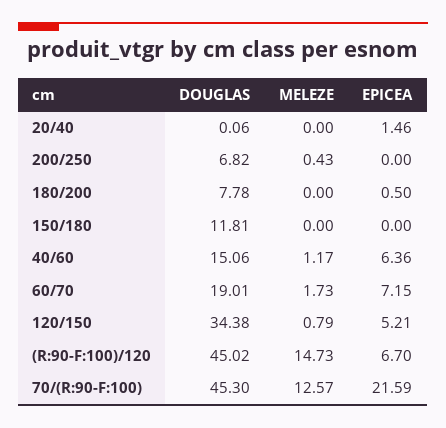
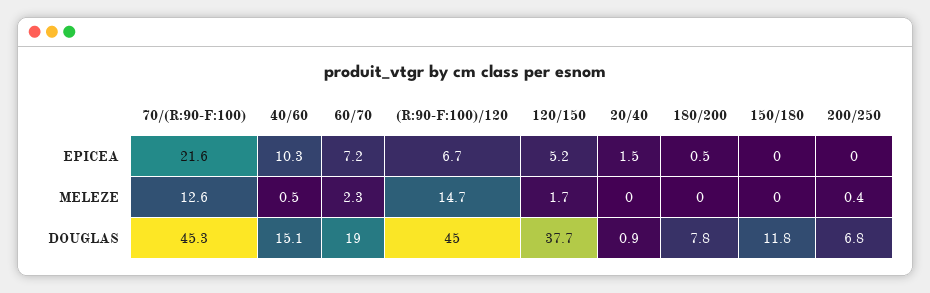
  {
    "DOUGLAS": {
-     "20/40": 0.06,
+     "20/40": 0.9,
      "200/250": 6.82,
      "180/200": 7.78,
      "150/180": 11.81,
      "40/60": 15.06,
      "60/70": 19.01,
-     "120/150": 34.38,
+     "120/150": 37.7,
      "(R:90-F:100)/120": 45.02,
      "70/(R:90-F:100)": 45.3
    },
    "MELEZE": {
      "20/40": 0,
      "200/250": 0.43,
      "180/200": 0,
      "150/180": 0,
-     "40/60": 1.17,
+     "40/60": 0.5,
-     "60/70": 1.73,
+     "60/70": 2.3,
-     "120/150": 0.79,
+     "120/150": 1.7,
      "(R:90-F:100)/120": 14.73,
      "70/(R:90-F:100)": 12.57
    },
    "EPICEA": {
      "20/40": 1.46,
      "200/250": 0,
      "180/200": 0.5,
      "150/180": 0,
-     "40/60": 6.36,
+     "40/60": 10.3,
      "60/70": 7.15,
      "120/150": 5.21,
      "(R:90-F:100)/120": 6.7,
      "70/(R:90-F:100)": 21.59
    }
  }

